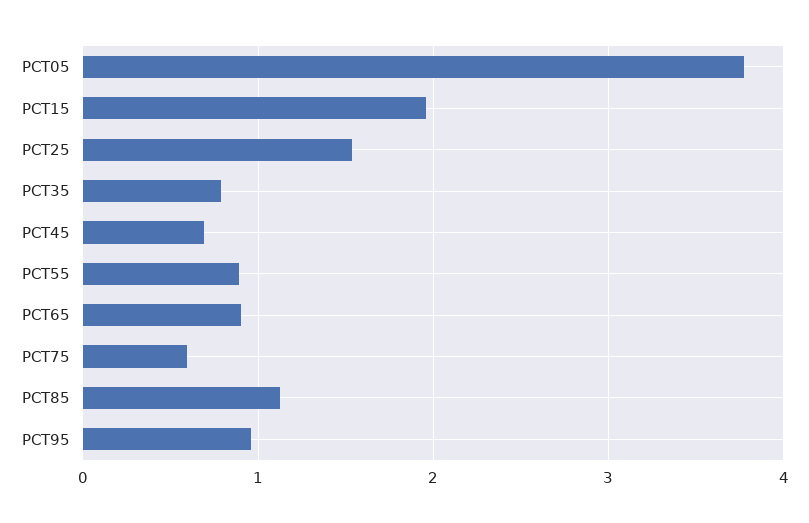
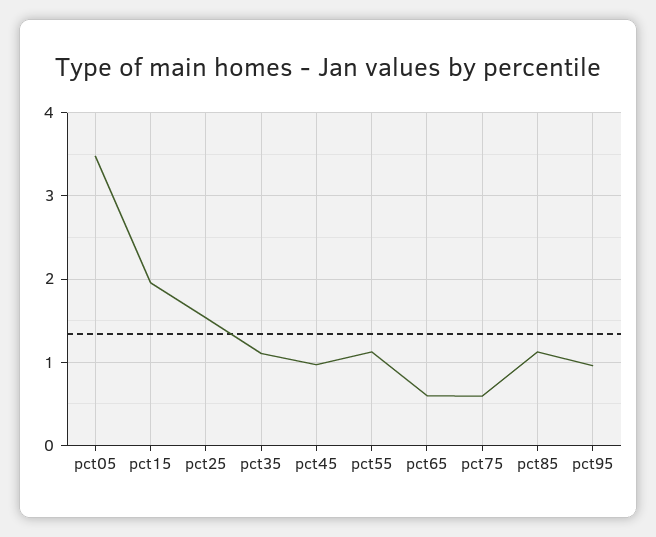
  {
-   "PCT05": 3.8,
+   "PCT05": 3.5,
    "PCT15": 2,
    "PCT25": 1.5,
-   "PCT35": 0.8,
+   "PCT35": 1.1,
-   "PCT45": 0.7,
+   "PCT45": 1,
-   "PCT55": 0.9,
+   "PCT55": 1.1,
-   "PCT65": 0.9,
+   "PCT65": 0.6,
    "PCT75": 0.6,
    "PCT85": 1.1,
    "PCT95": 1
  }

